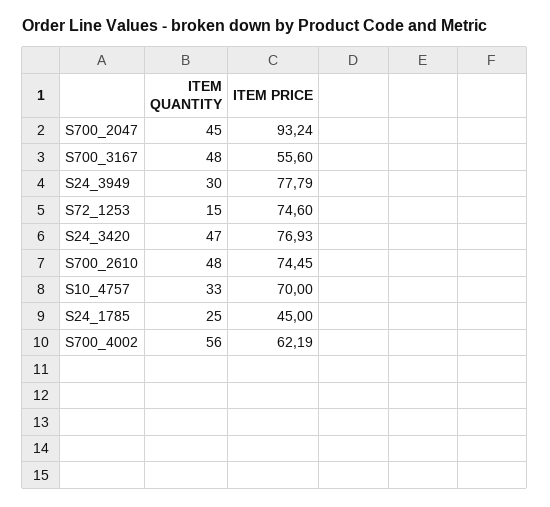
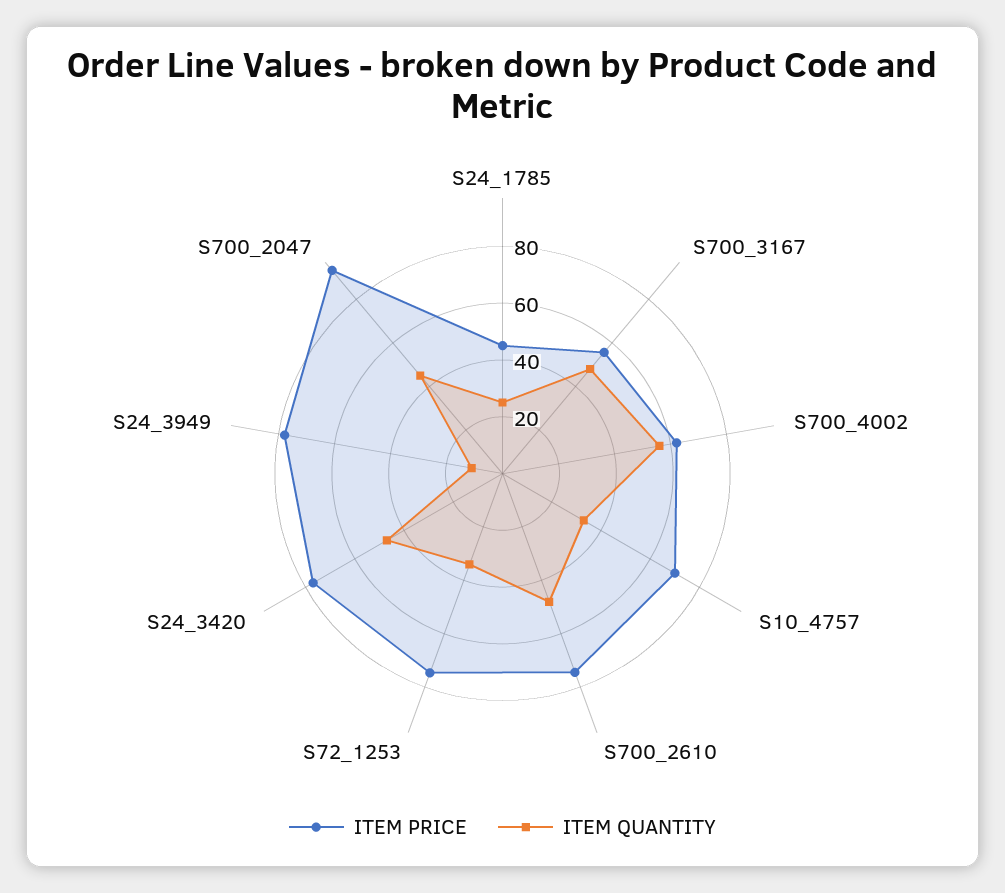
  {
    "ITEM QUANTITY": {
      "S700_2047": 45,
      "S700_3167": 48,
-     "S24_3949": 30,
+     "S24_3949": 10,
-     "S72_1253": 15,
+     "S72_1253": 35,
      "S24_3420": 47,
      "S700_2610": 48,
      "S10_4757": 33,
      "S24_1785": 25,
      "S700_4002": 56
    },
    "ITEM PRICE": {
      "S700_2047": 93.24,
      "S700_3167": 55.6,
      "S24_3949": 77.79,
      "S72_1253": 74.6,
      "S24_3420": 76.93,
      "S700_2610": 74.45,
      "S10_4757": 70,
      "S24_1785": 45,
      "S700_4002": 62.19
    }
  }

